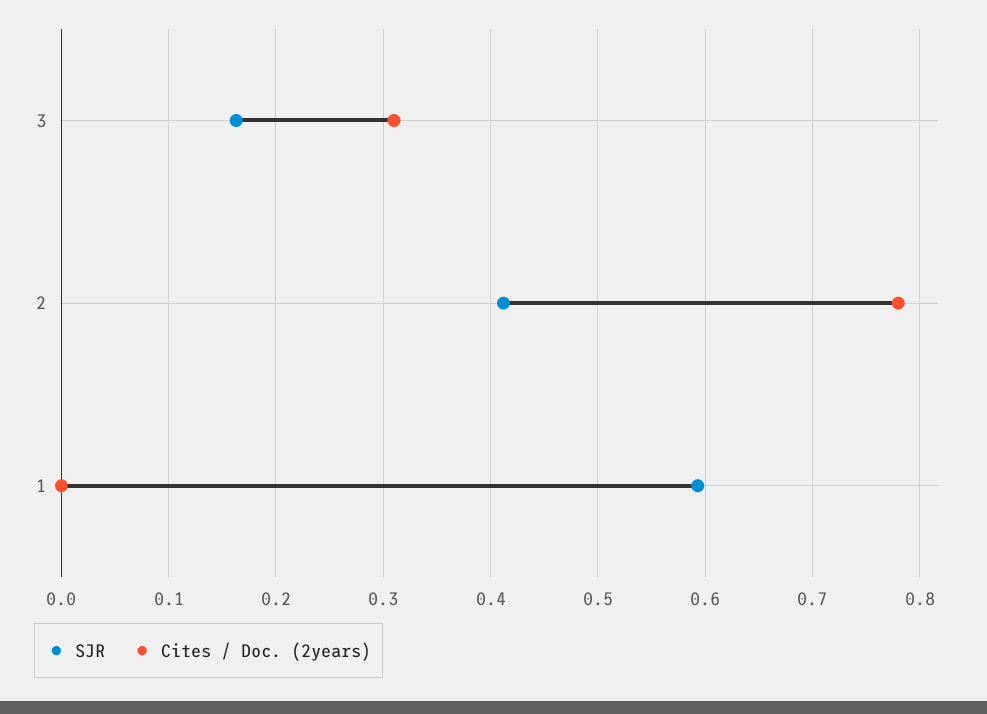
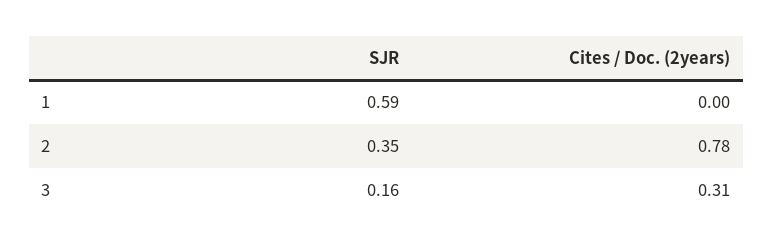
  {
    "SJR": {
      "3": 0.16,
-     "2": 0.41,
+     "2": 0.35,
      "1": 0.59
    },
    "Cites / Doc. (2years)": {
      "3": 0.31,
      "2": 0.78,
      "1": 0
    }
  }

